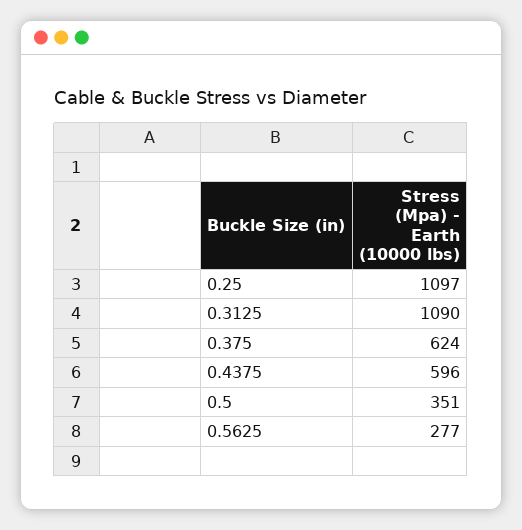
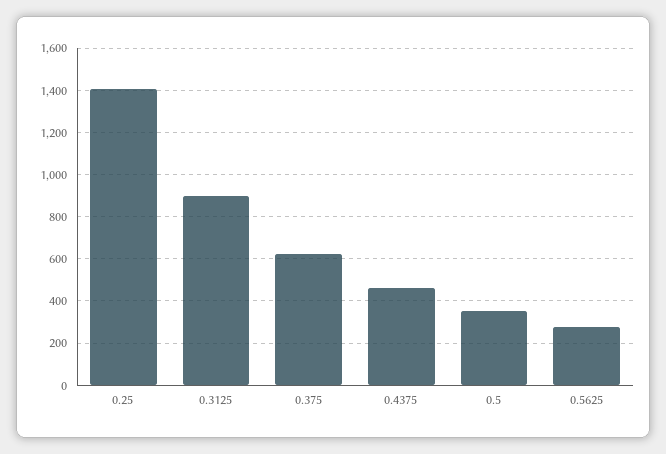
  {
-   "0.25": 1097,
+   "0.25": 1400,
-   "0.3125": 1090,
+   "0.3125": 900,
    "0.375": 624,
-   "0.4375": 596,
+   "0.4375": 450,
    "0.5": 351,
    "0.5625": 277
  }

